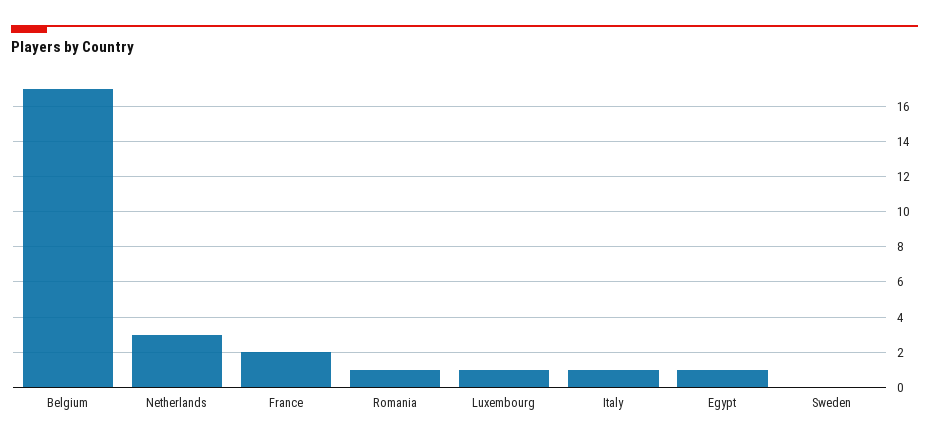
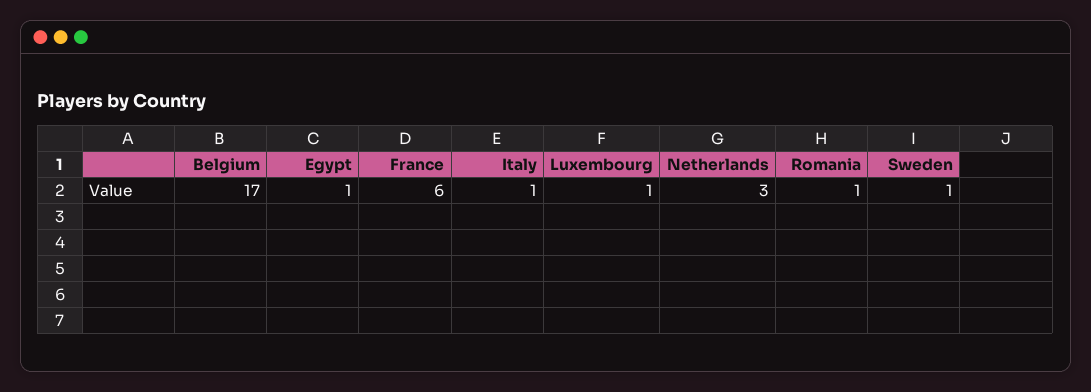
  {
    "Belgium": 17,
    "Netherlands": 3,
-   "France": 2,
+   "France": 6,
    "Romania": 1,
    "Luxembourg": 1,
    "Italy": 1,
    "Egypt": 1,
-   "Sweden": 0
+   "Sweden": 1
  }

